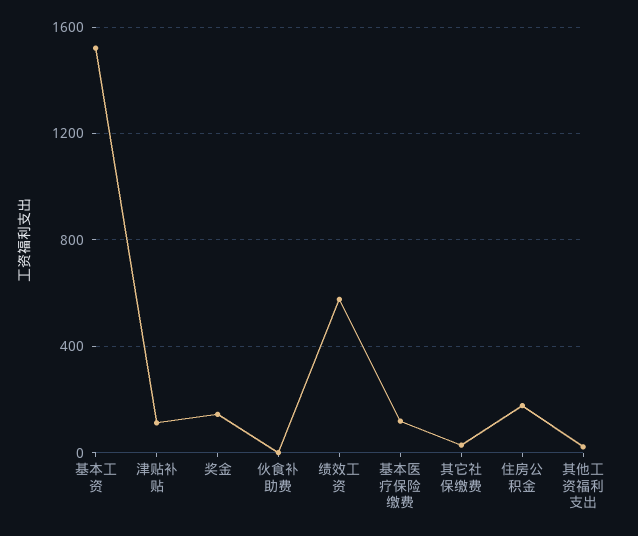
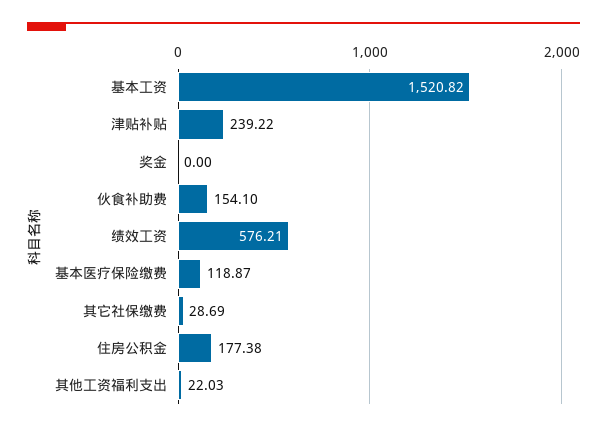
  {
    "基本工资": 1520.82,
-   "津贴补贴": 100,
+   "津贴补贴": 239.22,
-   "奖金": 150,
+   "奖金": 0,
-   "伙食补助费": 0,
+   "伙食补助费": 154.1,
    "绩效工资": 576.21,
    "基本医疗保险缴费": 118.87,
    "其它社保缴费": 28.69,
    "住房公积金": 177.38,
    "其他工资福利支出": 22.03
  }

